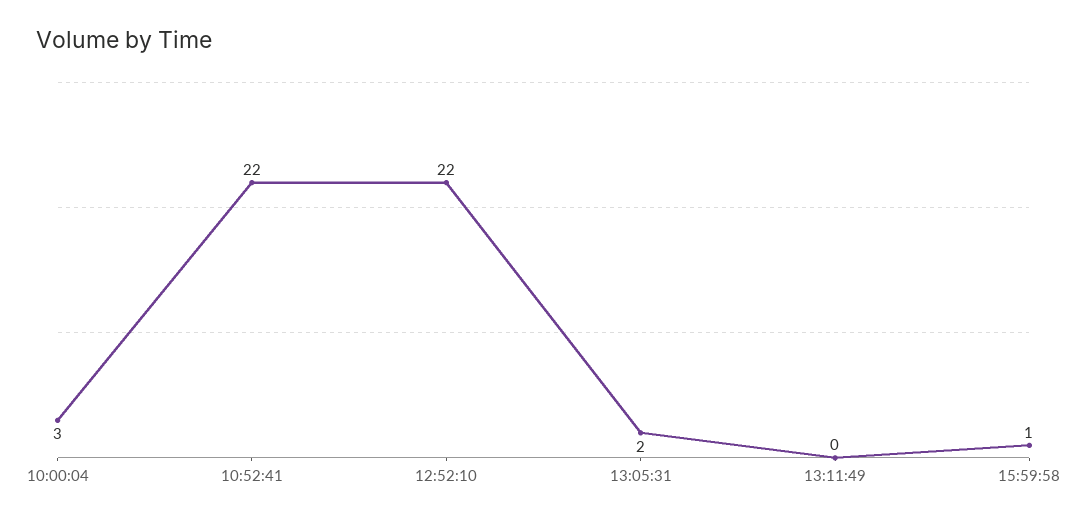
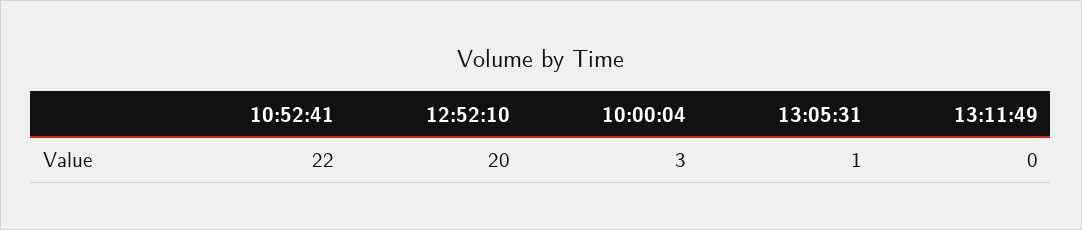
  {
    "10:00:04": 3,
    "10:52:41": 22,
-   "12:52:10": 22,
+   "12:52:10": 20,
-   "13:05:31": 2,
+   "13:05:31": 1,
-   "13:11:49": 0,
+   "13:11:49": 0
-   "15:59:58": 1
  }

